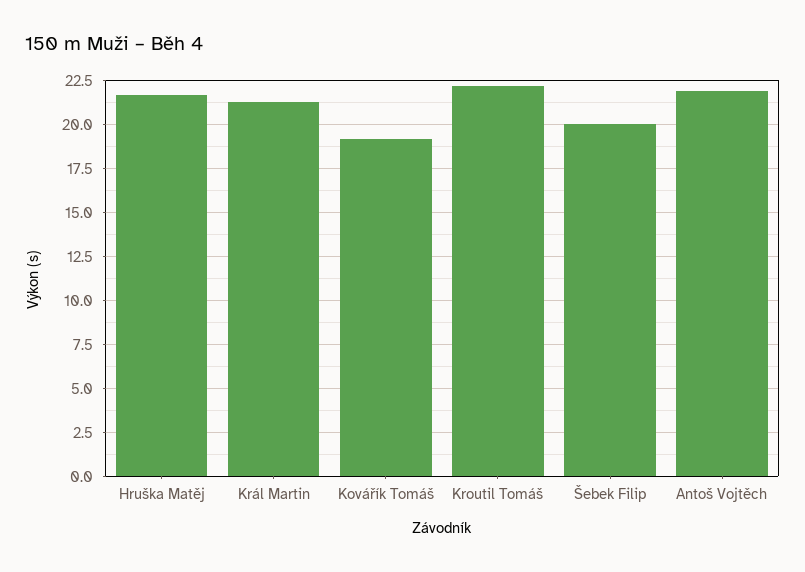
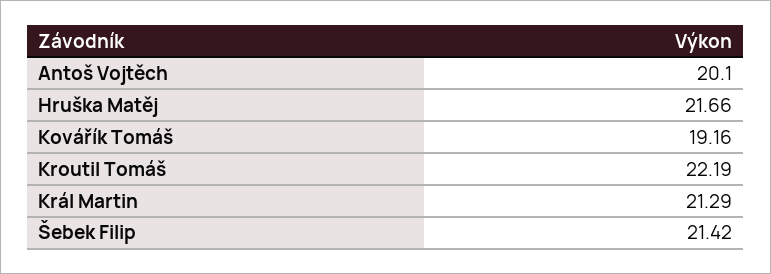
  {
    "Hruška Matěj": 21.66,
    "Král Martin": 21.29,
    "Kovářík Tomáš": 19.16,
    "Kroutil Tomáš": 22.19,
-   "Šebek Filip": 20,
+   "Šebek Filip": 21.42,
-   "Antoš Vojtěch": 22
+   "Antoš Vojtěch": 20.1
  }

